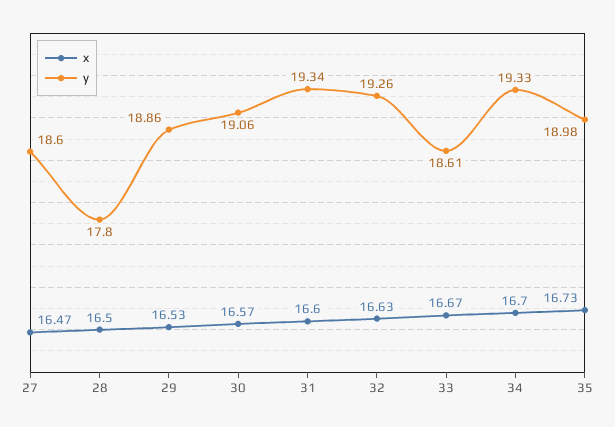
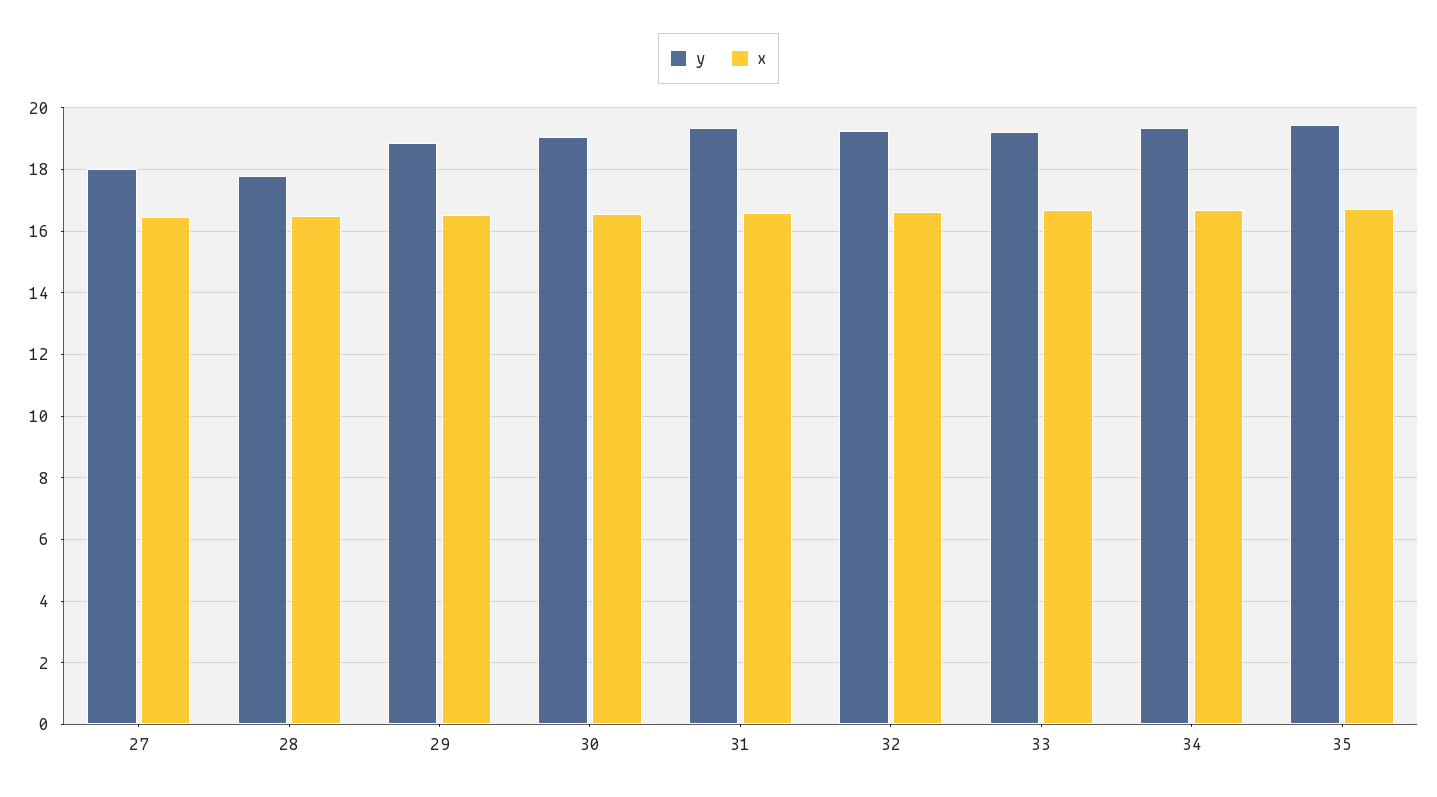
  {
    "x": {
      "27": 16.47,
      "28": 16.5,
      "29": 16.53,
      "30": 16.57,
      "31": 16.6,
      "32": 16.63,
      "33": 16.67,
      "34": 16.7,
      "35": 16.73
    },
    "y": {
-     "27": 18.6,
+     "27": 18,
      "28": 17.8,
      "29": 18.86,
      "30": 19.06,
      "31": 19.34,
      "32": 19.26,
-     "33": 18.61,
+     "33": 19.2,
      "34": 19.33,
-     "35": 18.98
+     "35": 19.4
    }
  }

